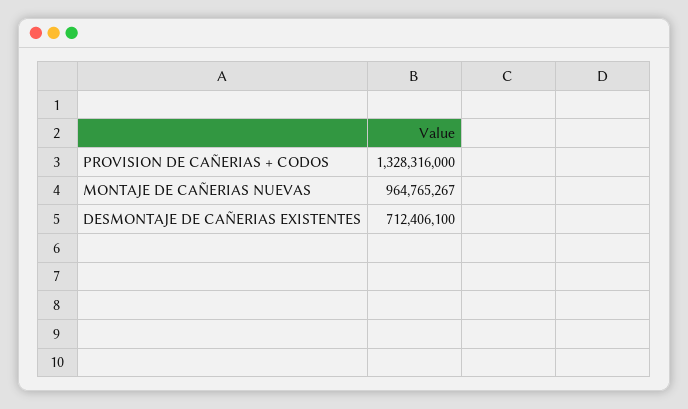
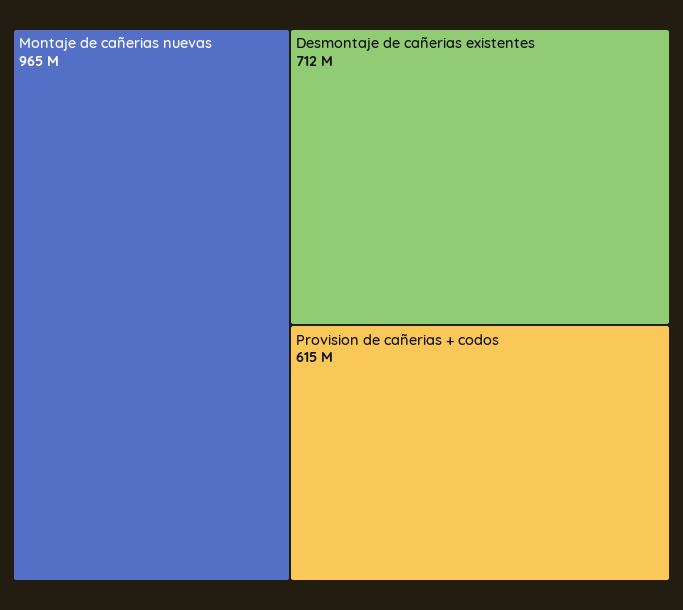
  {
-   "PROVISION DE CAÑERIAS + CODOS": 1328316000,
+   "PROVISION DE CAÑERIAS + CODOS": 615000000,
    "MONTAJE DE CAÑERIAS NUEVAS": 964765267,
    "DESMONTAJE DE CAÑERIAS EXISTENTES": 712406100
  }

